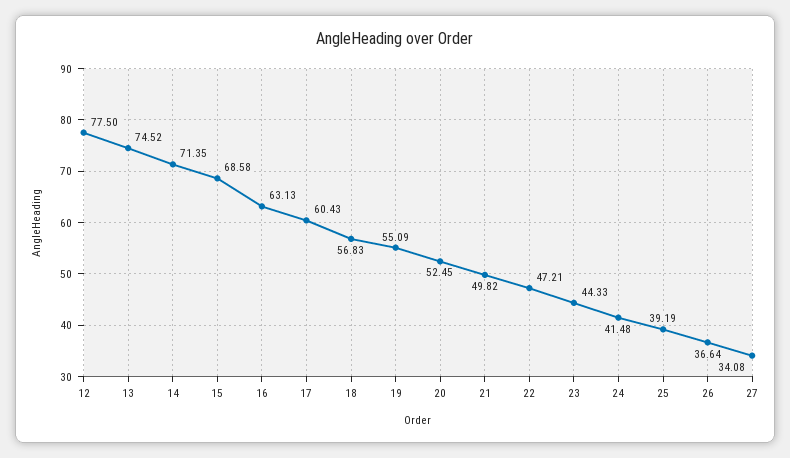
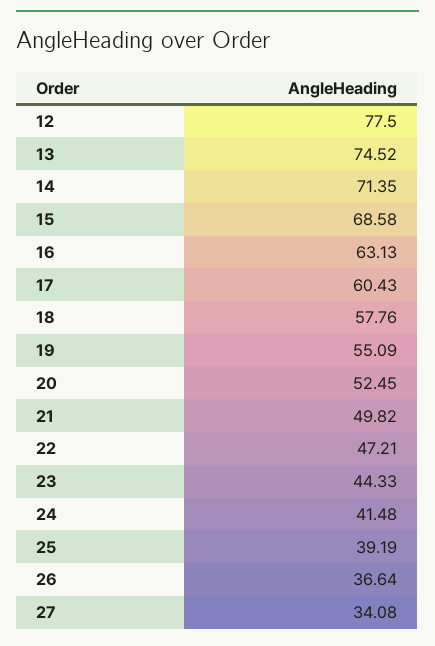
  {
    "12": 77.5,
    "13": 74.52,
    "14": 71.35,
    "15": 68.58,
    "16": 63.13,
    "17": 60.43,
-   "18": 56.83,
+   "18": 57.76,
    "19": 55.09,
    "20": 52.45,
    "21": 49.82,
    "22": 47.21,
    "23": 44.33,
    "24": 41.48,
    "25": 39.19,
    "26": 36.64,
    "27": 34.08
  }

